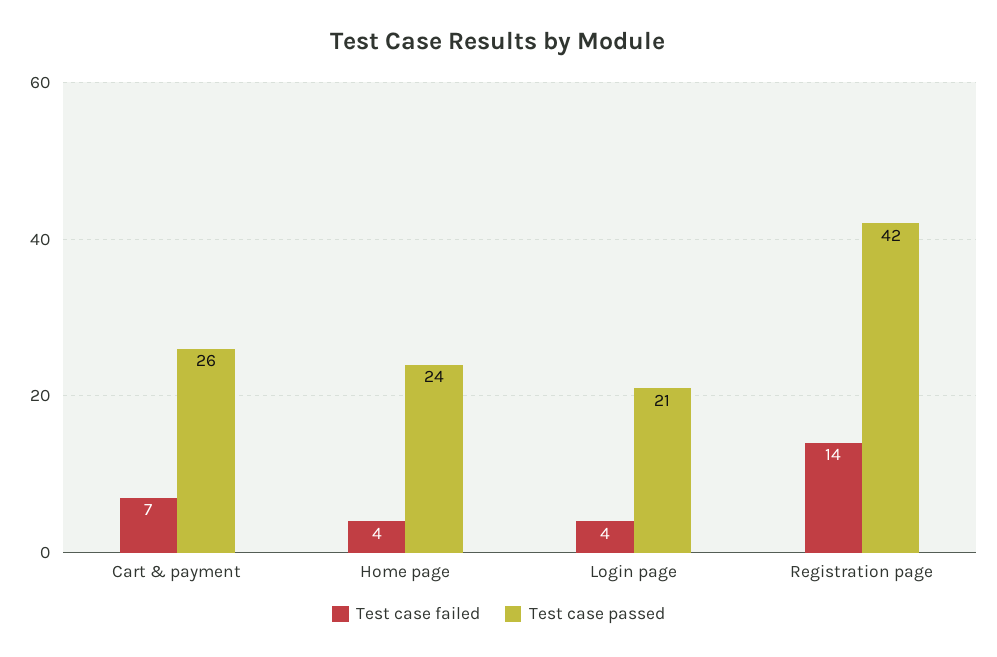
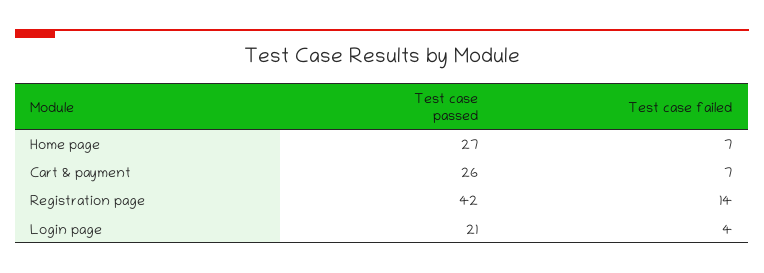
  {
    "Test case failed": {
      "Cart & payment": 7,
-     "Home page": 4,
+     "Home page": 7,
      "Login page": 4,
      "Registration page": 14
    },
    "Test case passed": {
      "Cart & payment": 26,
-     "Home page": 24,
+     "Home page": 27,
      "Login page": 21,
      "Registration page": 42
    }
  }

